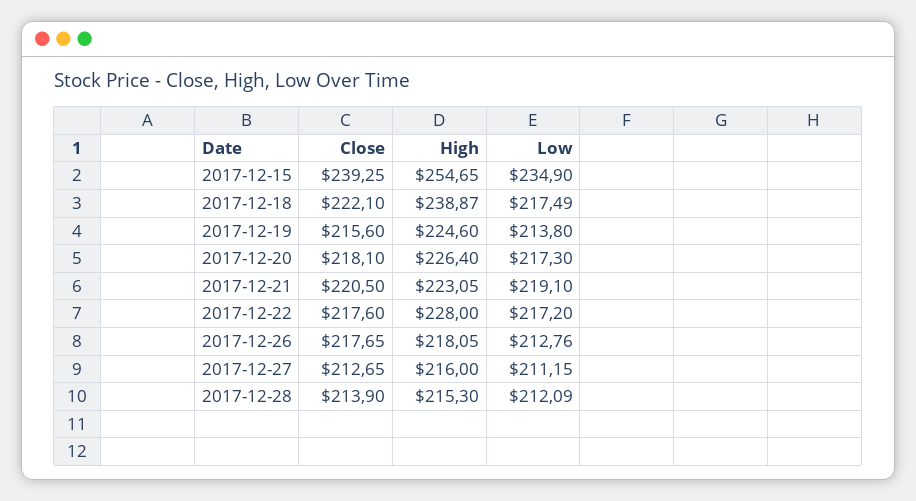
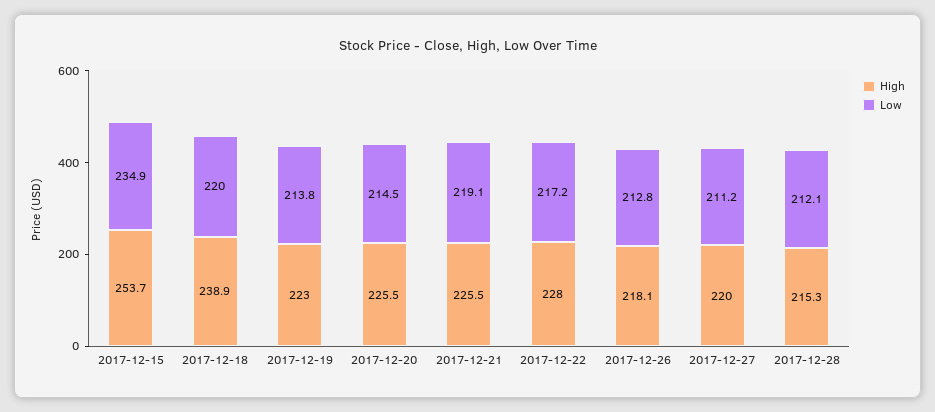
  {
-   "Close": {
-     "2017-12-15": 239.25,
-     "2017-12-18": 222.1,
-     "2017-12-19": 215.6,
-     "2017-12-20": 218.1,
-     "2017-12-21": 220.5,
-     "2017-12-22": 217.6,
-     "2017-12-26": 217.65,
-     "2017-12-27": 212.65,
-     "2017-12-28": 213.9
-   },
    "High": {
-     "2017-12-15": 254.65,
+     "2017-12-15": 253.7,
      "2017-12-18": 238.87,
-     "2017-12-19": 224.6,
+     "2017-12-19": 223,
-     "2017-12-20": 226.4,
+     "2017-12-20": 225.5,
-     "2017-12-21": 223.05,
+     "2017-12-21": 225.5,
      "2017-12-22": 228,
      "2017-12-26": 218.05,
-     "2017-12-27": 216,
+     "2017-12-27": 220,
      "2017-12-28": 215.3
    },
    "Low": {
      "2017-12-15": 234.9,
-     "2017-12-18": 217.49,
+     "2017-12-18": 220,
      "2017-12-19": 213.8,
-     "2017-12-20": 217.3,
+     "2017-12-20": 214.5,
      "2017-12-21": 219.1,
      "2017-12-22": 217.2,
      "2017-12-26": 212.76,
      "2017-12-27": 211.15,
      "2017-12-28": 212.09
    }
  }

